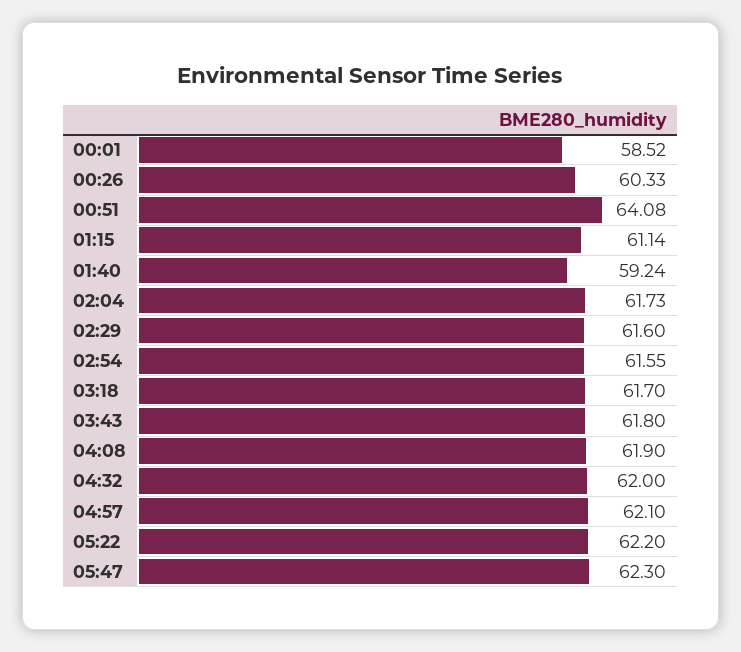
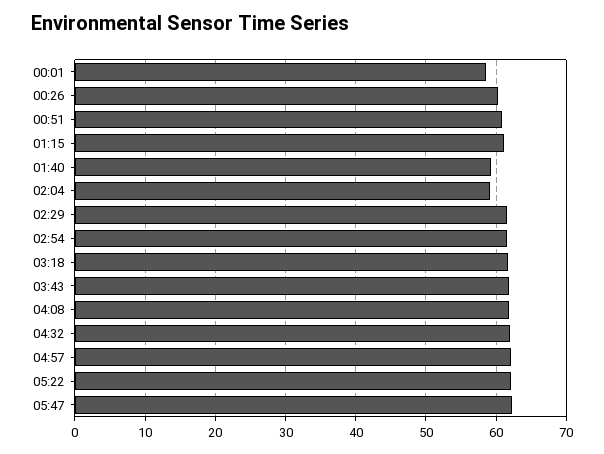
  {
    "00:01": 58.52,
    "00:26": 60.33,
-   "00:51": 64.08,
+   "00:51": 61,
    "01:15": 61.14,
    "01:40": 59.24,
-   "02:04": 61.73,
+   "02:04": 59,
    "02:29": 61.6,
    "02:54": 61.55,
    "03:18": 61.7,
    "03:43": 61.8,
    "04:08": 61.9,
    "04:32": 62,
    "04:57": 62.1,
    "05:22": 62.2,
    "05:47": 62.3
  }

